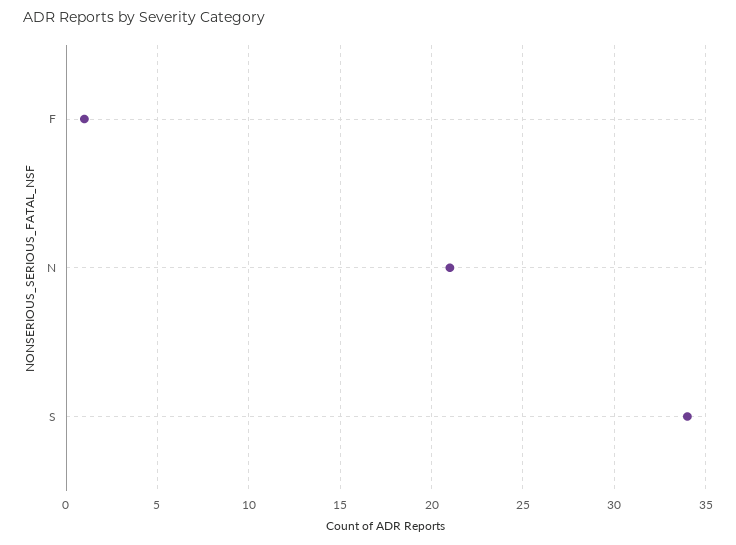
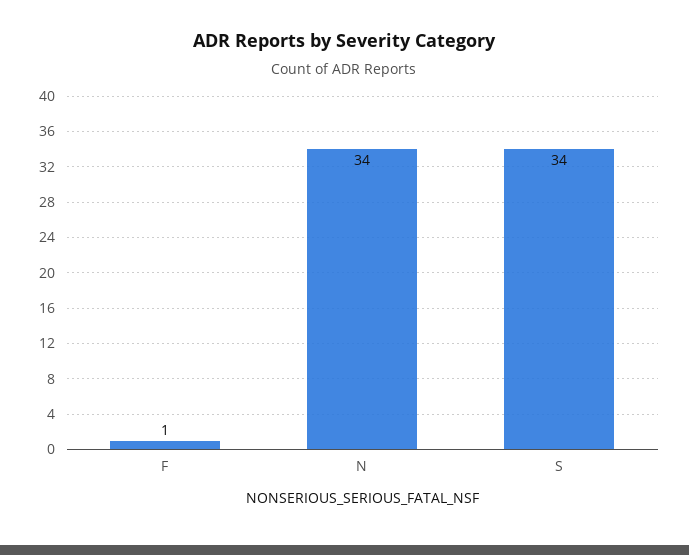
  {
    "F": 1,
-   "N": 21,
+   "N": 34,
    "S": 34
  }

